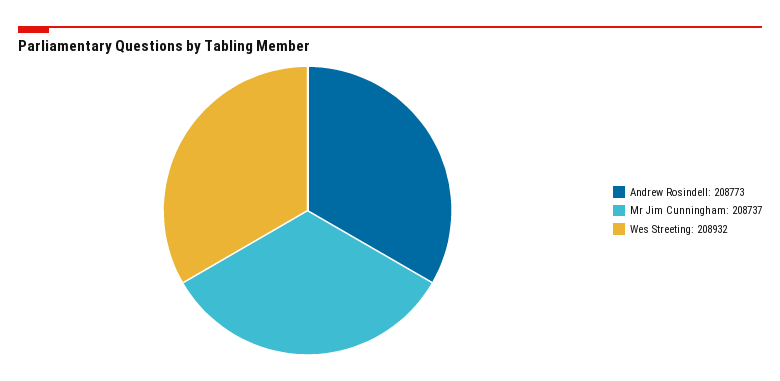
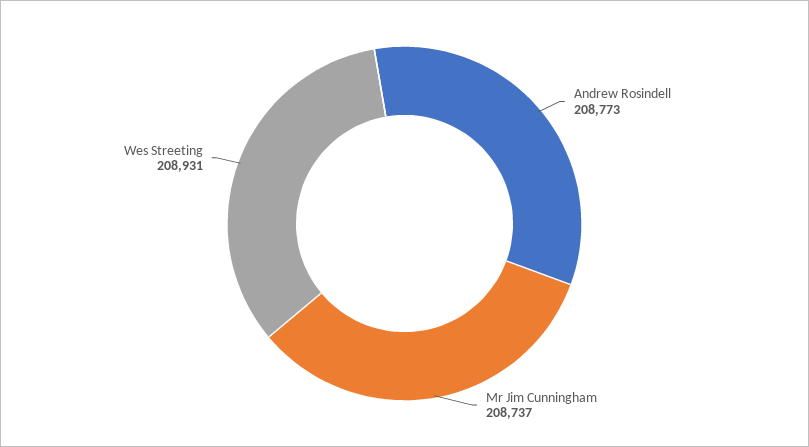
  {
    "Andrew Rosindell": 208773,
    "Mr Jim Cunningham": 208737,
-   "Wes Streeting": 208932
+   "Wes Streeting": 208931
  }

